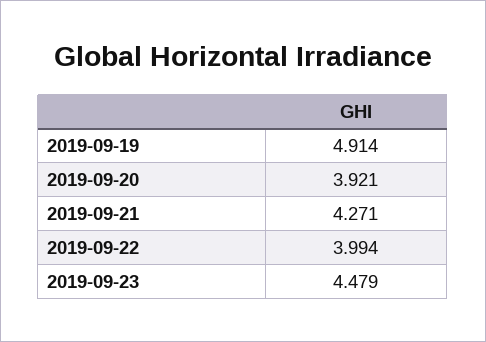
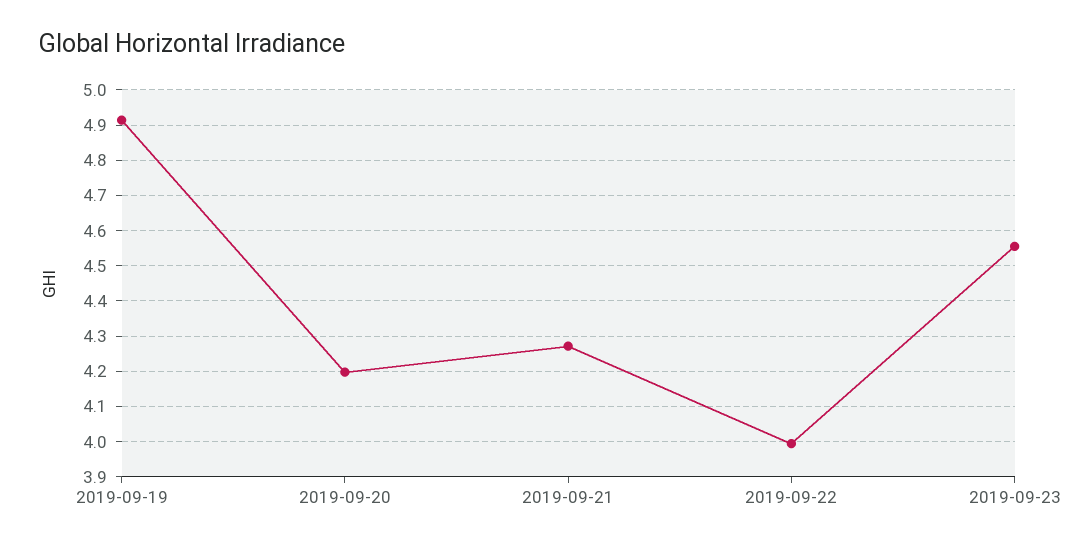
  {
    "2019-09-19": 4.914,
-   "2019-09-20": 3.921,
+   "2019-09-20": 4.2,
    "2019-09-21": 4.271,
    "2019-09-22": 3.994,
-   "2019-09-23": 4.479
+   "2019-09-23": 4.56
  }

